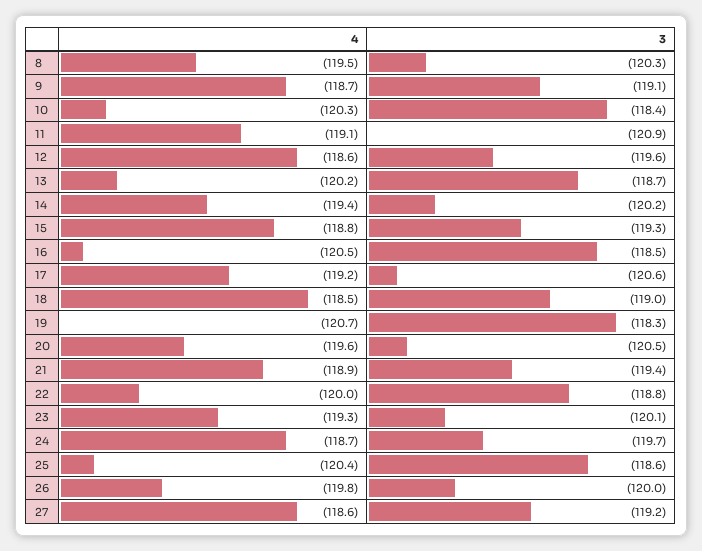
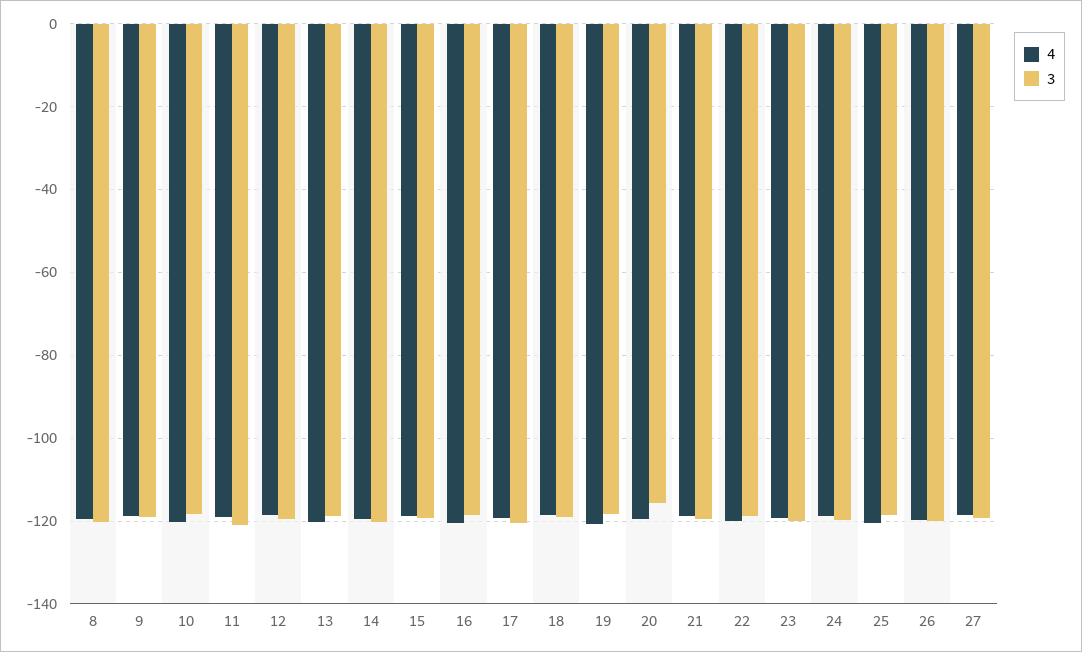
  {
    "4": {
      "8": -119.5,
      "9": -118.7,
      "10": -120.3,
      "11": -119.1,
      "12": -118.6,
      "13": -120.2,
      "14": -119.4,
      "15": -118.8,
      "16": -120.5,
      "17": -119.2,
      "18": -118.5,
      "19": -120.7,
      "20": -119.6,
      "21": -118.9,
      "22": -120,
      "23": -119.3,
      "24": -118.7,
      "25": -120.4,
      "26": -119.8,
      "27": -118.6
    },
    "3": {
      "8": -120.3,
      "9": -119.1,
      "10": -118.4,
      "11": -120.9,
      "12": -119.6,
      "13": -118.7,
      "14": -120.2,
      "15": -119.3,
      "16": -118.5,
      "17": -120.6,
      "18": -119,
      "19": -118.3,
-     "20": -120.5,
+     "20": -116,
      "21": -119.4,
      "22": -118.8,
      "23": -120.1,
      "24": -119.7,
      "25": -118.6,
      "26": -120,
      "27": -119.2
    }
  }

